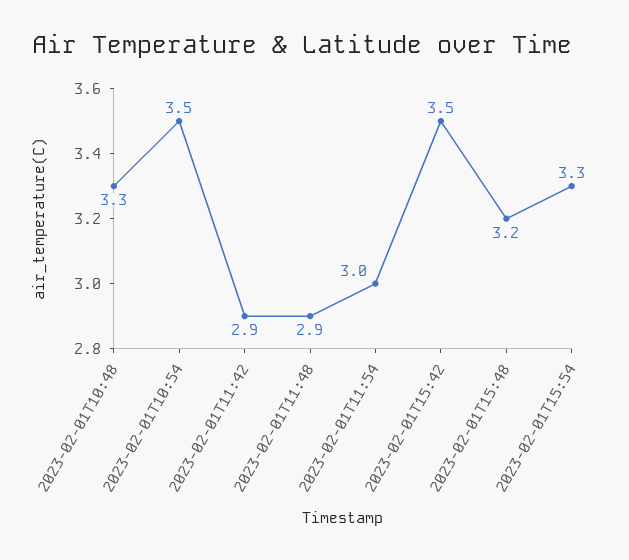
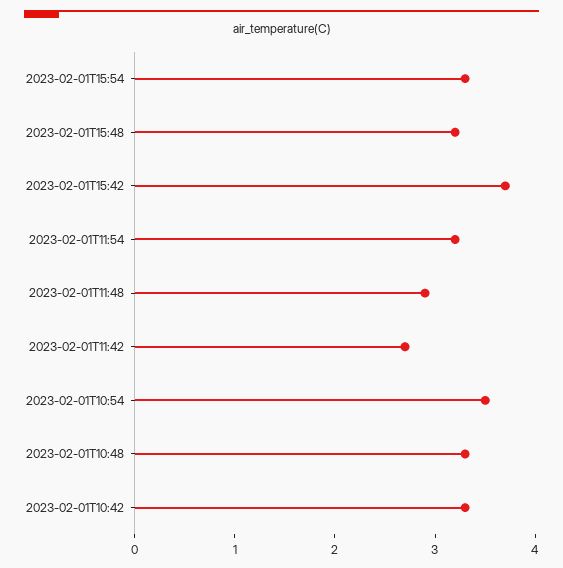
  {
    "2023-02-01T10:48": 3.3,
    "2023-02-01T10:54": 3.5,
-   "2023-02-01T11:42": 2.9,
+   "2023-02-01T11:42": 2.7,
    "2023-02-01T11:48": 2.9,
-   "2023-02-01T11:54": 3,
+   "2023-02-01T11:54": 3.2,
-   "2023-02-01T15:42": 3.5,
+   "2023-02-01T15:42": 3.7,
    "2023-02-01T15:48": 3.2,
-   "2023-02-01T15:54": 3.3
+   "2023-02-01T15:54": 3.3,
+   "2023-02-01T10:42": 3.3
  }

